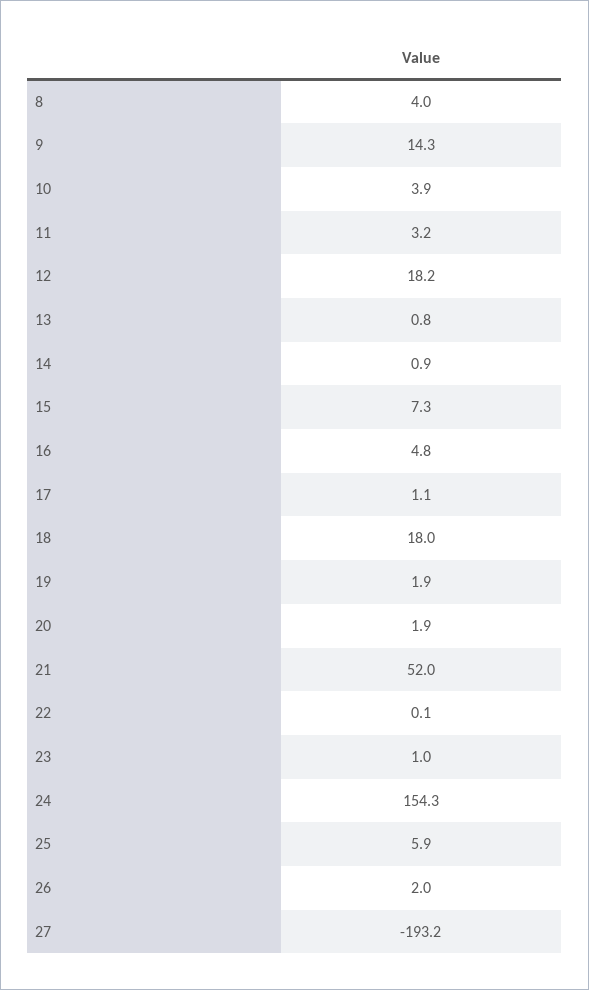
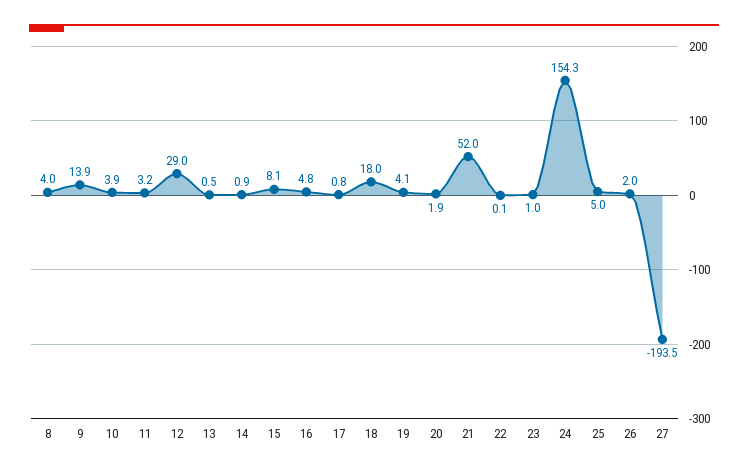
  {
    "8": 4,
-   "9": 14.3,
+   "9": 13.9,
    "10": 3.9,
    "11": 3.2,
-   "12": 18.2,
+   "12": 29,
-   "13": 0.8,
+   "13": 0.5,
    "14": 0.9,
-   "15": 7.3,
+   "15": 8.1,
    "16": 4.8,
-   "17": 1.1,
+   "17": 0.8,
    "18": 18,
-   "19": 1.9,
+   "19": 4.1,
    "20": 1.9,
    "21": 52,
    "22": 0.1,
    "23": 1,
    "24": 154.3,
-   "25": 5.9,
+   "25": 5,
    "26": 2,
-   "27": -193.2
+   "27": -193.5
  }

